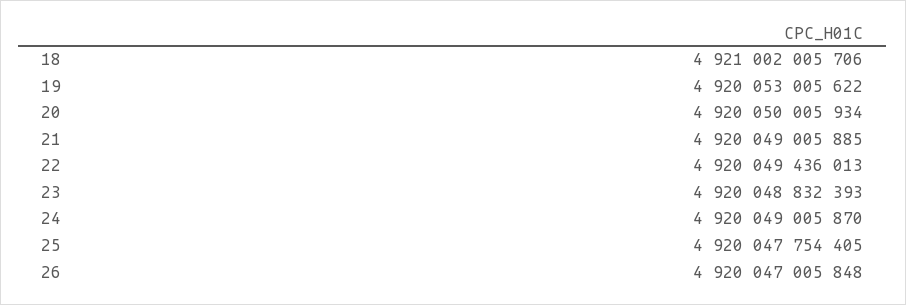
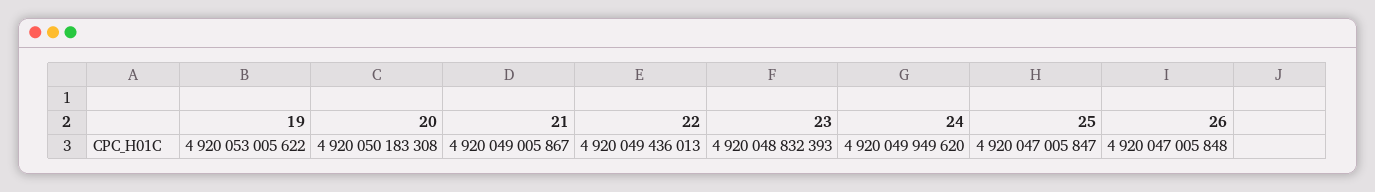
  {
-   "18": 4921002005706,
    "19": 4920053005622,
-   "20": 4920050005934,
+   "20": 4920050183308,
-   "21": 4920049005885,
+   "21": 4920049005867,
    "22": 4920049436013,
    "23": 4920048832393,
-   "24": 4920049005870,
+   "24": 4920049949620,
-   "25": 4920047754405,
+   "25": 4920047005847,
    "26": 4920047005848
  }

